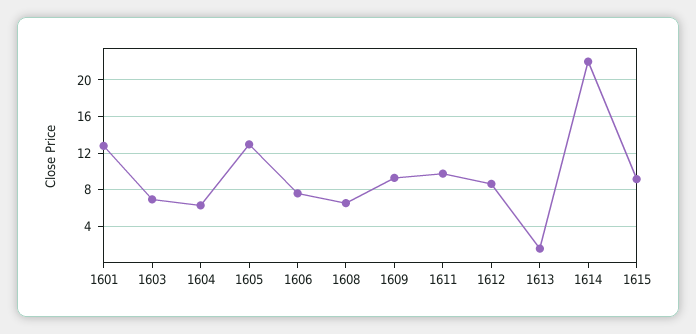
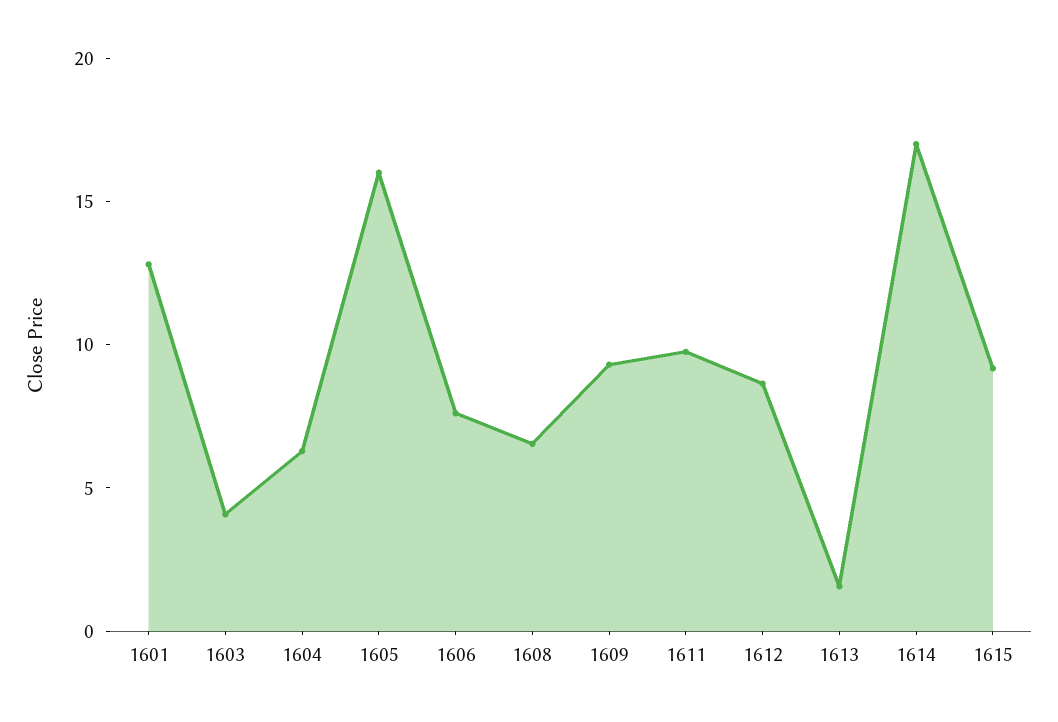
  {
    "1601": 13,
-   "1603": 7,
+   "1603": 4,
    "1604": 6,
-   "1605": 13,
+   "1605": 16,
    "1606": 8,
    "1608": 7,
    "1609": 9,
    "1611": 10,
    "1612": 9,
    "1613": 2,
-   "1614": 22,
+   "1614": 17,
    "1615": 9
  }

